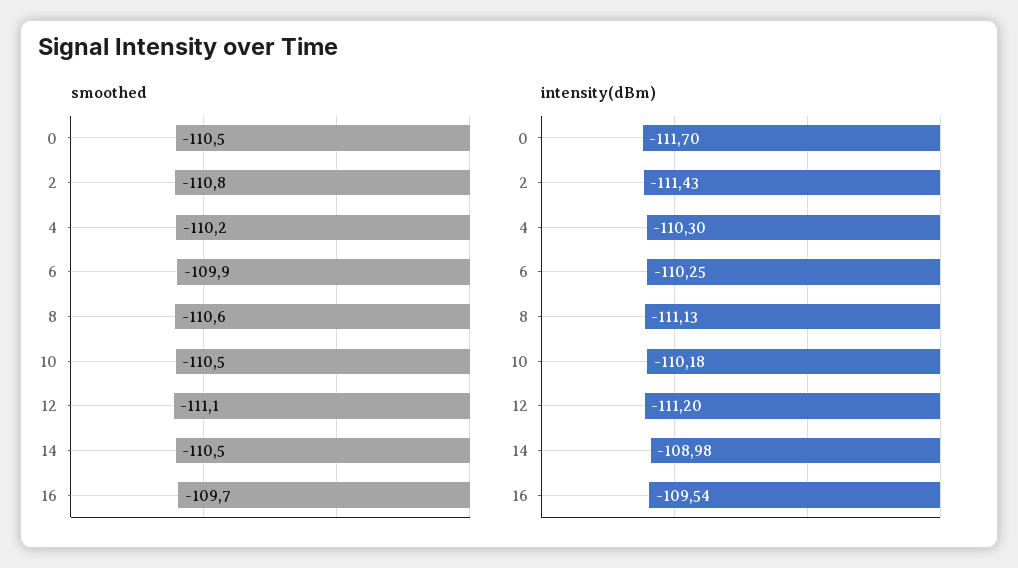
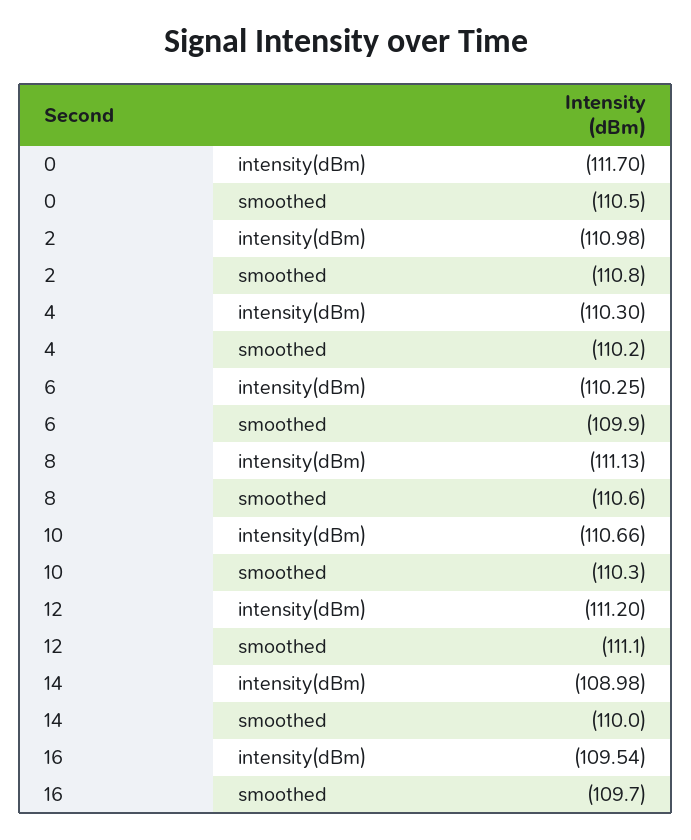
  {
    "smoothed": {
      "0": -110.5,
      "2": -110.8,
      "4": -110.2,
      "6": -109.9,
      "8": -110.6,
-     "10": -110.5,
+     "10": -110.3,
      "12": -111.1,
-     "14": -110.5,
+     "14": -110,
      "16": -109.7
    },
    "intensity(dBm)": {
      "0": -111.7,
-     "2": -111.43,
+     "2": -110.98,
      "4": -110.3,
      "6": -110.25,
      "8": -111.13,
-     "10": -110.18,
+     "10": -110.66,
      "12": -111.2,
      "14": -108.98,
      "16": -109.54
    }
  }

